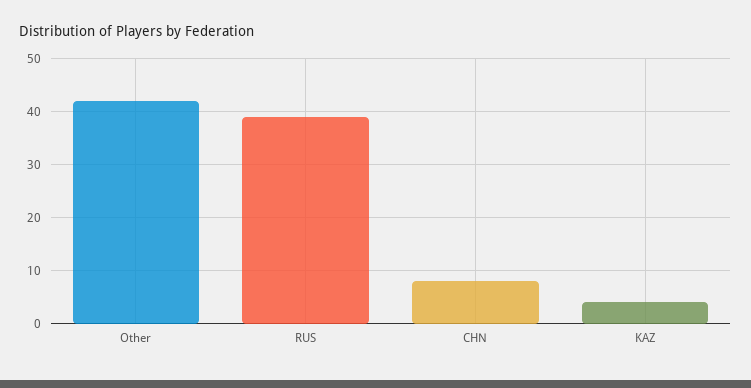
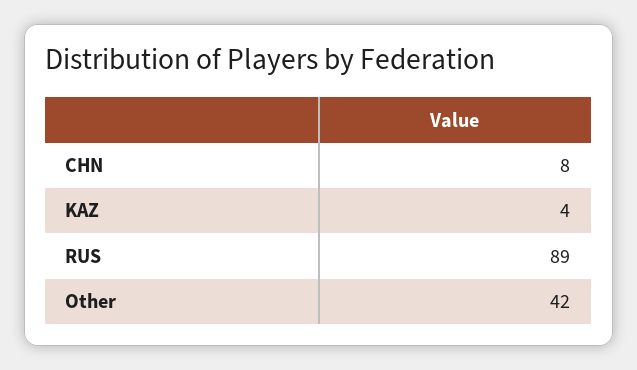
  {
    "Other": 42,
-   "RUS": 40,
+   "RUS": 89,
    "CHN": 8,
    "KAZ": 4
  }

